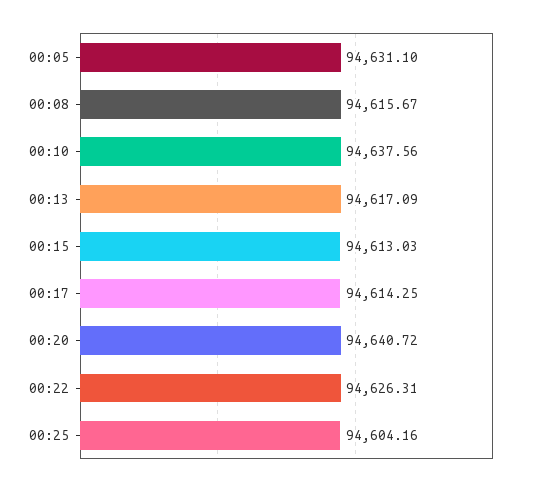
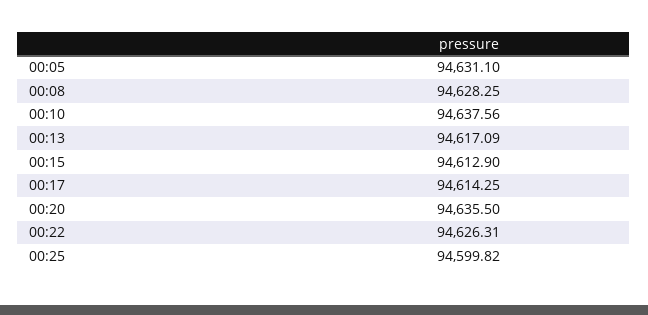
  {
    "00:05": 94631.1,
-   "00:08": 94615.67,
+   "00:08": 94628.25,
    "00:10": 94637.56,
    "00:13": 94617.09,
-   "00:15": 94613.03,
+   "00:15": 94612.9,
    "00:17": 94614.25,
-   "00:20": 94640.72,
+   "00:20": 94635.5,
    "00:22": 94626.31,
-   "00:25": 94604.16
+   "00:25": 94599.82
  }

